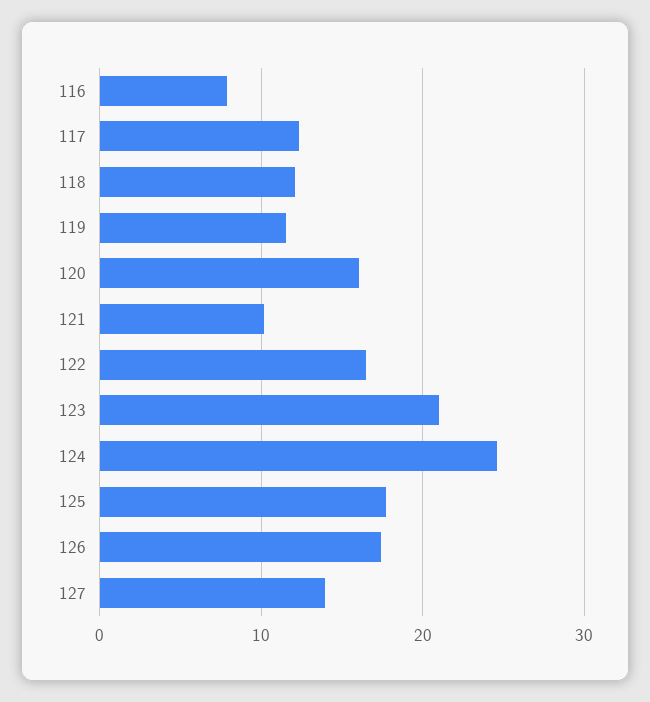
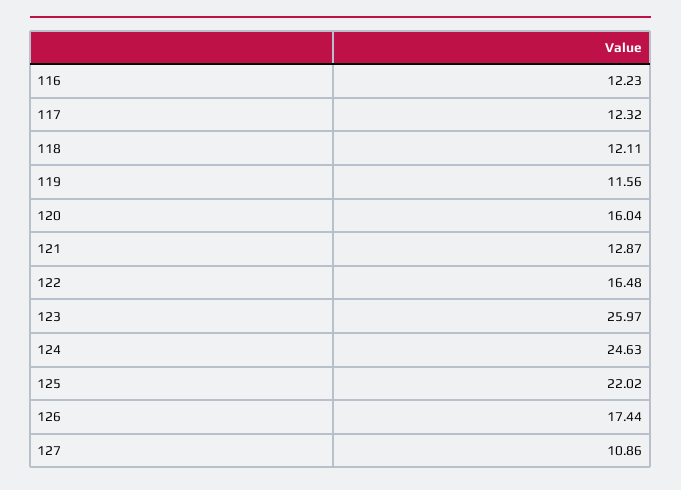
  {
-   "116": 8,
+   "116": 12.23,
    "117": 12.32,
    "118": 12.11,
    "119": 11.56,
    "120": 16.04,
-   "121": 10,
+   "121": 12.87,
    "122": 16.48,
-   "123": 21,
+   "123": 25.97,
    "124": 24.63,
-   "125": 18,
+   "125": 22.02,
    "126": 17.44,
-   "127": 14
+   "127": 10.86
  }

